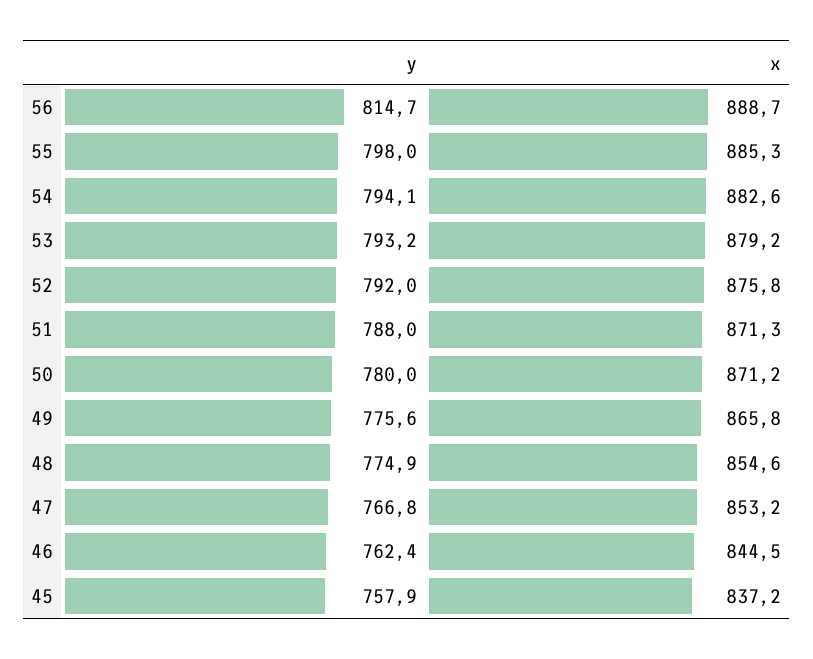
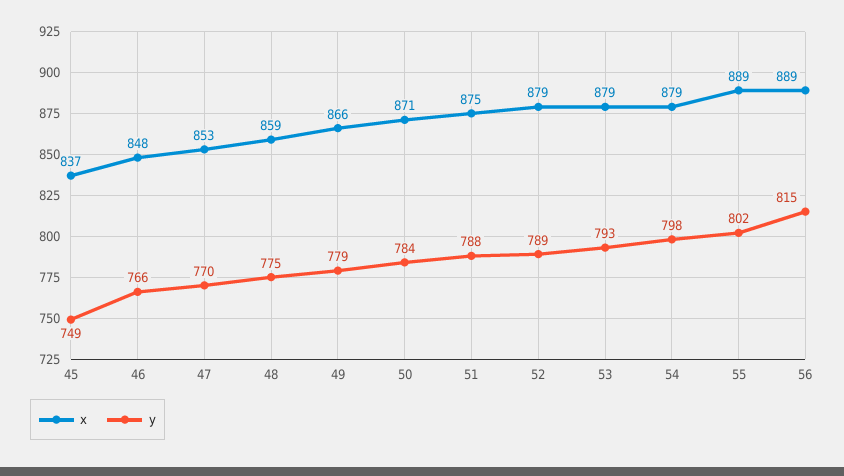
  {
    "y": {
      "56": 814.7,
-     "55": 798,
+     "55": 802,
-     "54": 794.1,
+     "54": 798,
      "53": 793.2,
-     "52": 792,
+     "52": 789,
      "51": 788,
-     "50": 780,
+     "50": 784,
-     "49": 775.6,
+     "49": 779,
      "48": 774.9,
-     "47": 766.8,
+     "47": 770,
-     "46": 762.4,
+     "46": 766,
-     "45": 757.9
+     "45": 749
    },
    "x": {
      "56": 888.7,
-     "55": 885.3,
+     "55": 889,
-     "54": 882.6,
+     "54": 879,
      "53": 879.2,
-     "52": 875.8,
+     "52": 879,
-     "51": 871.3,
+     "51": 875,
      "50": 871.2,
      "49": 865.8,
-     "48": 854.6,
+     "48": 859,
      "47": 853.2,
-     "46": 844.5,
+     "46": 848,
      "45": 837.2
    }
  }

